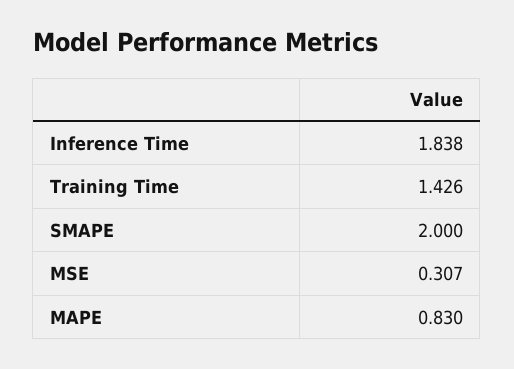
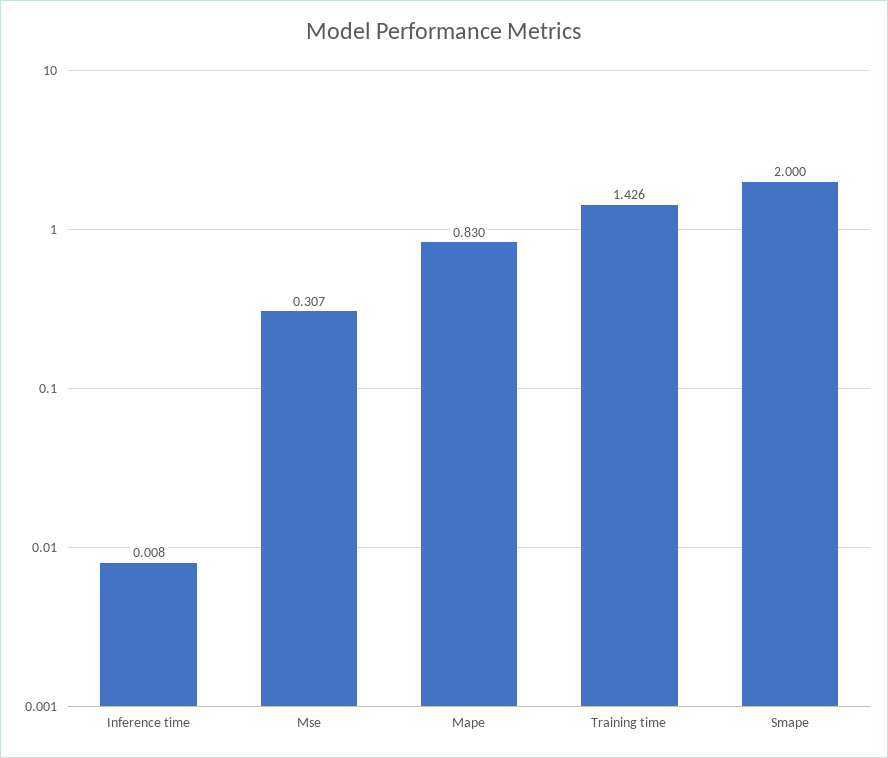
  {
-   "Inference Time": 1.838,
+   "Inference Time": 0.008,
    "Training Time": 1.426,
    "SMAPE": 2,
    "MSE": 0.307,
    "MAPE": 0.83
  }

